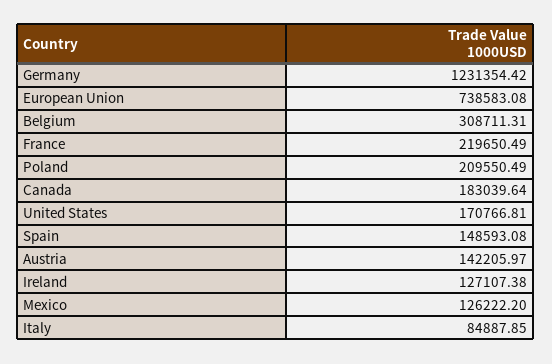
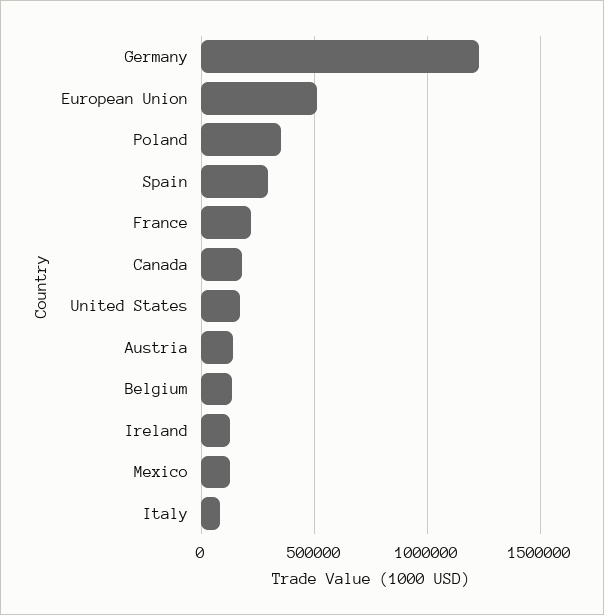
  {
    "Germany": 1231354.42,
-   "European Union": 738583.08,
+   "European Union": 500000,
-   "Belgium": 308711.31,
+   "Belgium": 150000,
    "France": 219650.49,
-   "Poland": 209550.49,
+   "Poland": 350000,
    "Canada": 183039.64,
    "United States": 170766.81,
-   "Spain": 148593.08,
+   "Spain": 300000,
    "Austria": 142205.97,
    "Ireland": 127107.38,
    "Mexico": 126222.2,
    "Italy": 84887.85
  }

